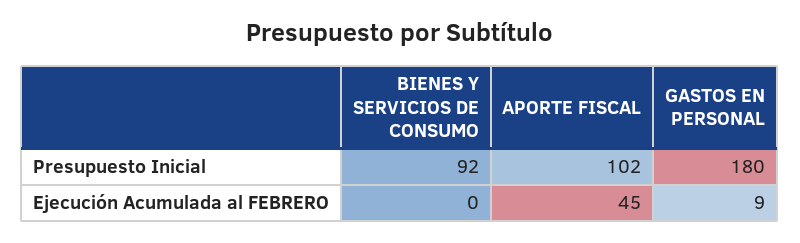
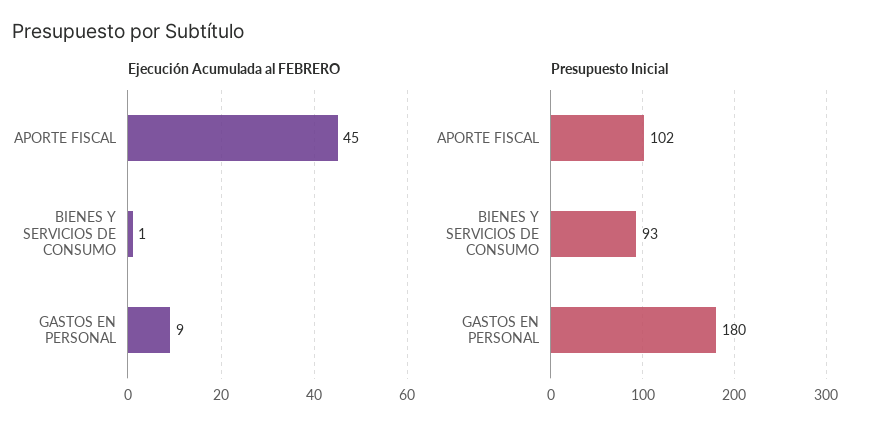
  {
    "Presupuesto Inicial": {
-     "BIENES Y SERVICIOS DE CONSUMO": 92,
+     "BIENES Y SERVICIOS DE CONSUMO": 93,
      "APORTE FISCAL": 102,
      "GASTOS EN PERSONAL": 180
    },
    "Ejecución Acumulada al FEBRERO": {
-     "BIENES Y SERVICIOS DE CONSUMO": 0,
+     "BIENES Y SERVICIOS DE CONSUMO": 1,
      "APORTE FISCAL": 45,
      "GASTOS EN PERSONAL": 9
    }
  }

